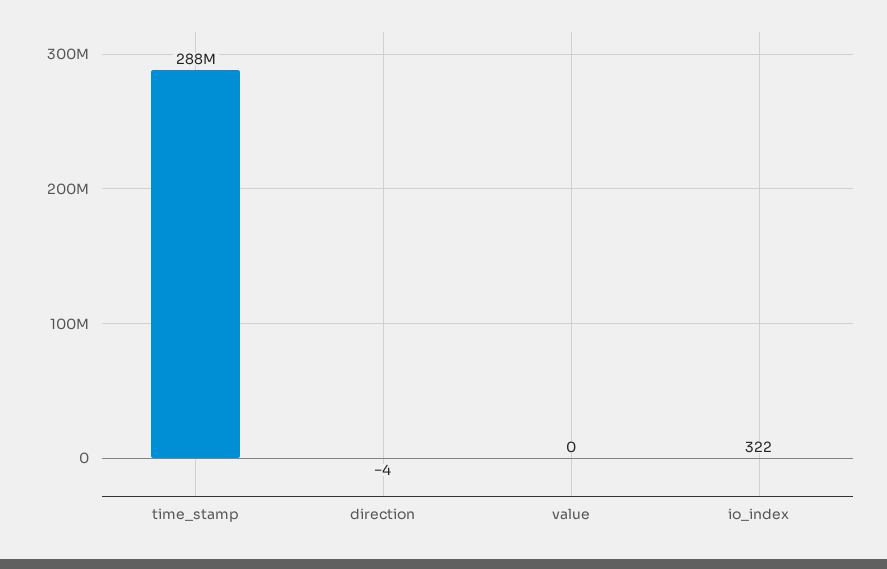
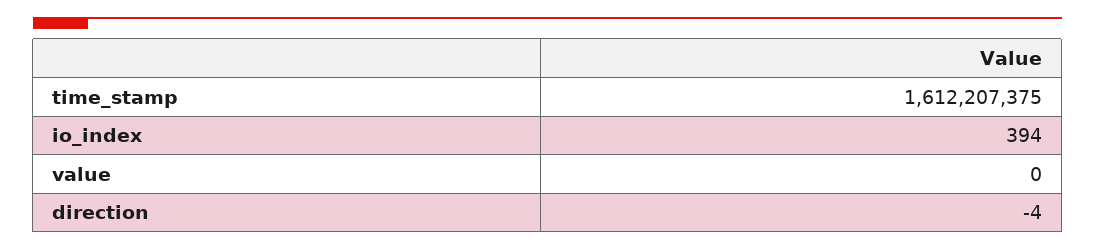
  {
-   "time_stamp": 288000000,
+   "time_stamp": 1612207375,
    "direction": -4,
    "value": 0,
-   "io_index": 322
+   "io_index": 394
  }

